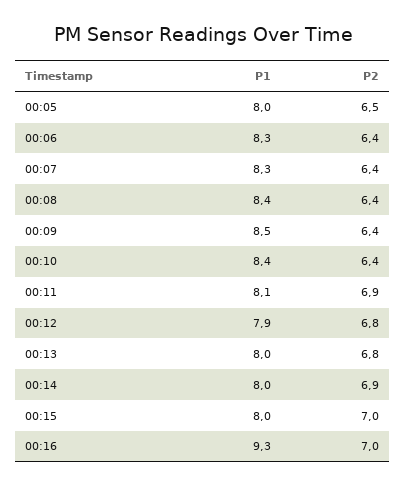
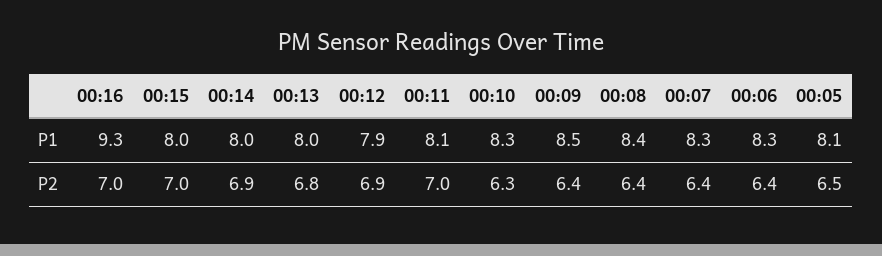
  {
    "P1": {
-     "00:05": 8,
+     "00:05": 8.1,
      "00:06": 8.3,
      "00:07": 8.3,
      "00:08": 8.4,
      "00:09": 8.5,
-     "00:10": 8.4,
+     "00:10": 8.3,
      "00:11": 8.1,
      "00:12": 7.9,
      "00:13": 8,
      "00:14": 8,
      "00:15": 8,
      "00:16": 9.3
    },
    "P2": {
      "00:05": 6.5,
      "00:06": 6.4,
      "00:07": 6.4,
      "00:08": 6.4,
      "00:09": 6.4,
-     "00:10": 6.4,
+     "00:10": 6.3,
-     "00:11": 6.9,
+     "00:11": 7,
-     "00:12": 6.8,
+     "00:12": 6.9,
      "00:13": 6.8,
      "00:14": 6.9,
      "00:15": 7,
      "00:16": 7
    }
  }

